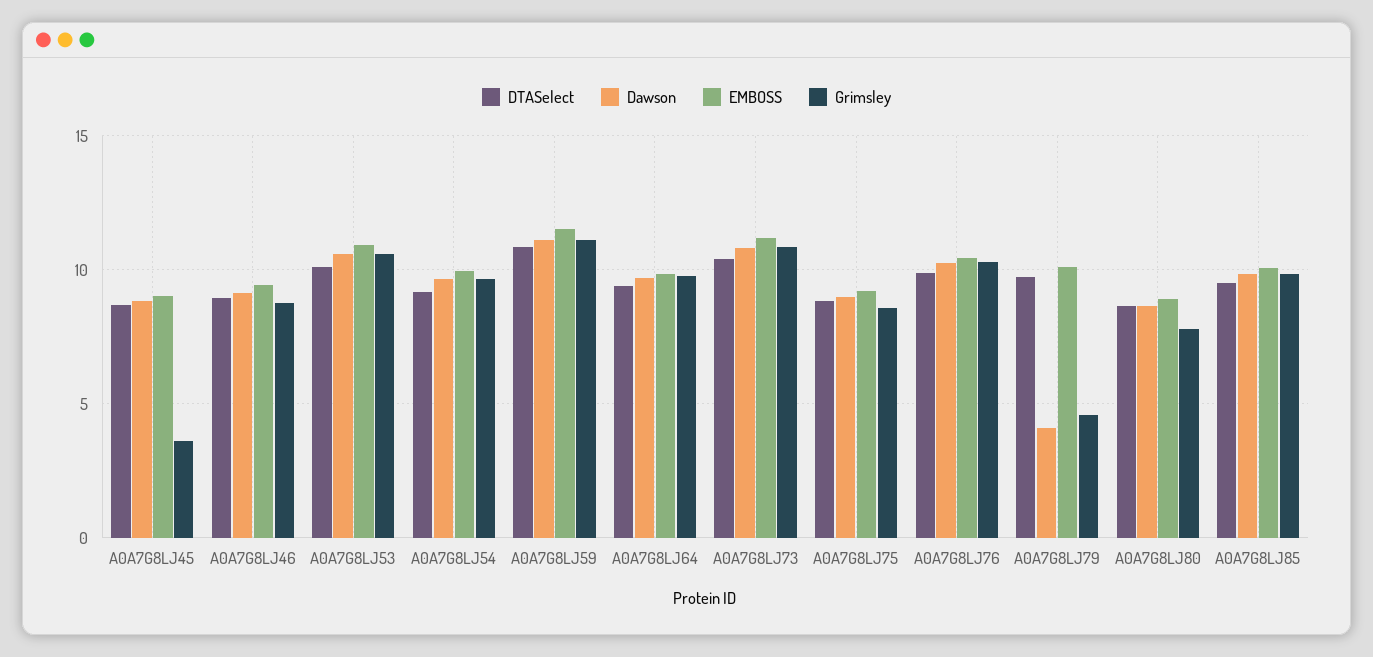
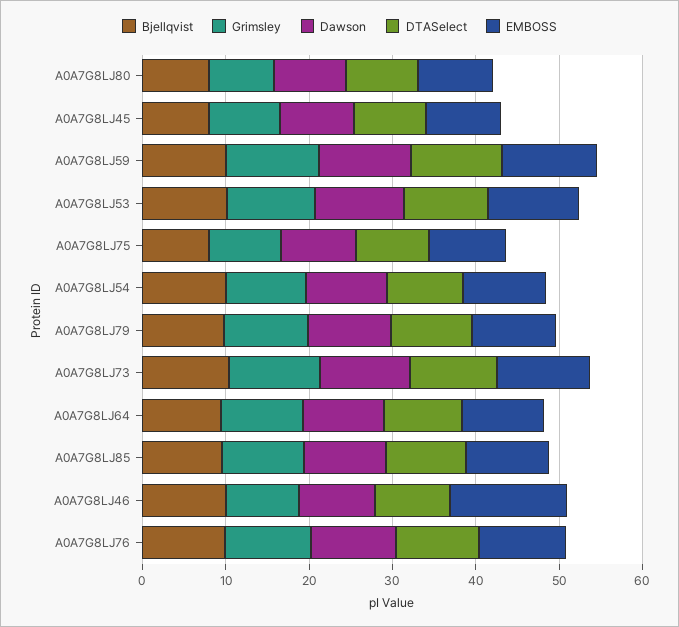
  {
    "DTASelect": {
      "A0A7G8LJ45": 8.5,
      "A0A7G8LJ46": 9,
      "A0A7G8LJ53": 10,
      "A0A7G8LJ54": 9,
      "A0A7G8LJ59": 11,
      "A0A7G8LJ64": 9.5,
      "A0A7G8LJ73": 10.5,
      "A0A7G8LJ75": 9,
      "A0A7G8LJ76": 10,
      "A0A7G8LJ79": 9.5,
      "A0A7G8LJ80": 8.5,
      "A0A7G8LJ85": 9.5
    },
    "Dawson": {
      "A0A7G8LJ45": 9,
      "A0A7G8LJ46": 9,
      "A0A7G8LJ53": 10.5,
      "A0A7G8LJ54": 9.5,
      "A0A7G8LJ59": 11,
      "A0A7G8LJ64": 9.5,
      "A0A7G8LJ73": 11,
      "A0A7G8LJ75": 9,
      "A0A7G8LJ76": 10.5,
-     "A0A7G8LJ79": 4,
+     "A0A7G8LJ79": 10,
      "A0A7G8LJ80": 8.5,
      "A0A7G8LJ85": 10
    },
    "EMBOSS": {
      "A0A7G8LJ45": 9,
-     "A0A7G8LJ46": 9.5,
+     "A0A7G8LJ46": 14,
      "A0A7G8LJ53": 11,
      "A0A7G8LJ54": 10,
      "A0A7G8LJ59": 11.5,
      "A0A7G8LJ64": 10,
      "A0A7G8LJ73": 11,
      "A0A7G8LJ75": 9,
      "A0A7G8LJ76": 10.5,
      "A0A7G8LJ79": 10,
      "A0A7G8LJ80": 9,
      "A0A7G8LJ85": 10
    },
    "Grimsley": {
-     "A0A7G8LJ45": 3.5,
+     "A0A7G8LJ45": 8,
      "A0A7G8LJ46": 9,
      "A0A7G8LJ53": 10.5,
      "A0A7G8LJ54": 9.5,
      "A0A7G8LJ59": 11,
      "A0A7G8LJ64": 10,
      "A0A7G8LJ73": 11,
      "A0A7G8LJ75": 8.5,
      "A0A7G8LJ76": 10.5,
-     "A0A7G8LJ79": 4.5,
+     "A0A7G8LJ79": 10,
      "A0A7G8LJ80": 8,
      "A0A7G8LJ85": 10
-   }
+   },
+   "Bjellqvist": {
+     "A0A7G8LJ80": 8,
+     "A0A7G8LJ45": 8,
+     "A0A7G8LJ59": 10,
+     "A0A7G8LJ53": 10,
+     "A0A7G8LJ75": 8,
+     "A0A7G8LJ54": 10,
+     "A0A7G8LJ79": 10,
+     "A0A7G8LJ73": 10,
+     "A0A7G8LJ64": 10,
+     "A0A7G8LJ85": 10,
+     "A0A7G8LJ46": 10,
+     "A0A7G8LJ76": 10
+   }
  }

